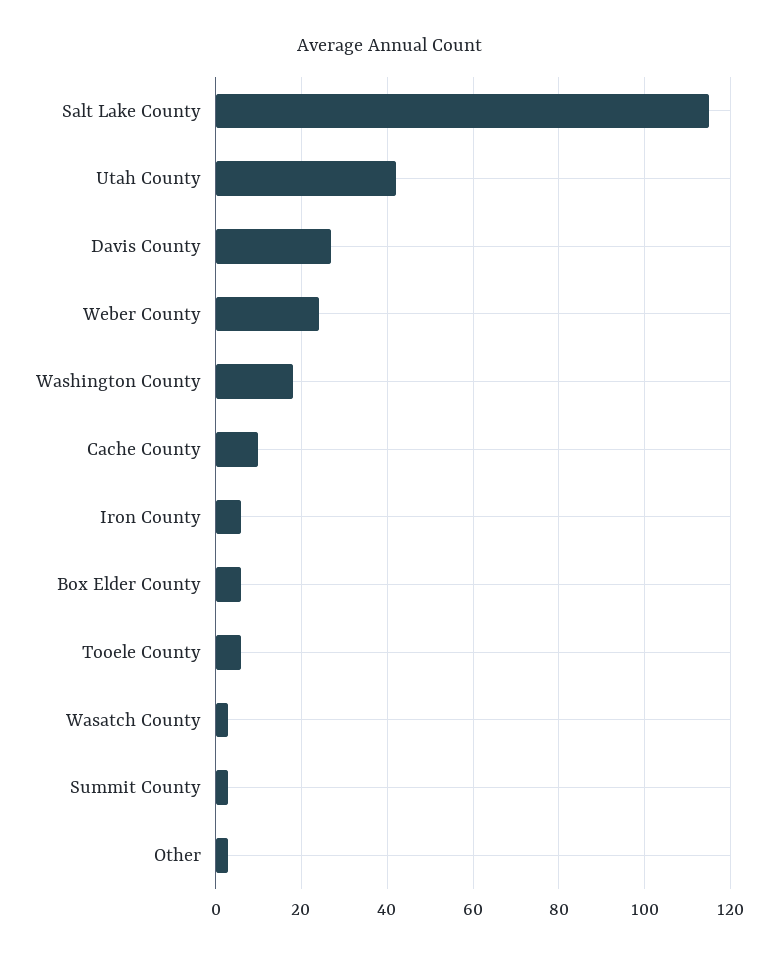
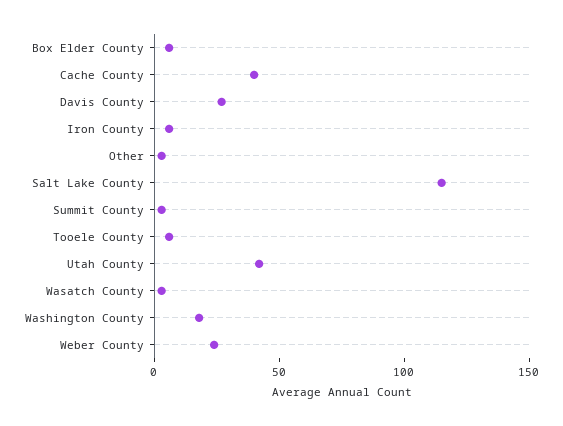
  {
    "Salt Lake County": 115,
    "Utah County": 40,
    "Davis County": 25,
    "Weber County": 25,
    "Washington County": 20,
-   "Cache County": 10,
+   "Cache County": 40,
    "Iron County": 5,
    "Box Elder County": 5,
    "Tooele County": 5,
    "Wasatch County": 5,
    "Summit County": 5,
    "Other": 5
  }

